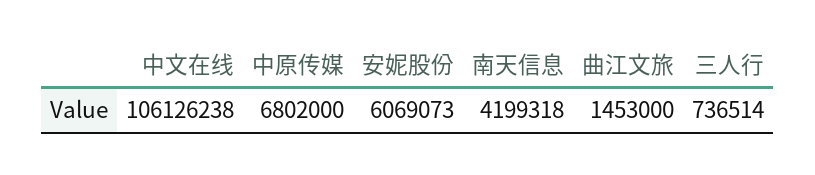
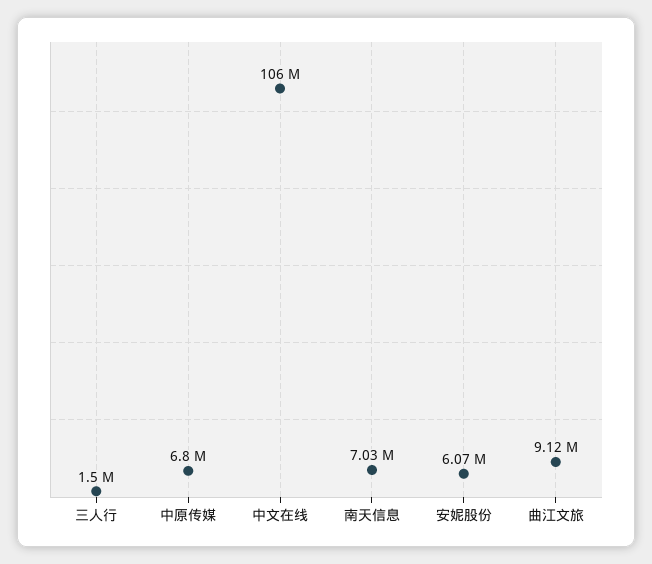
  {
    "中文在线": 106126238,
    "中原传媒": 6802000,
    "安妮股份": 6069073,
-   "南天信息": 4199318,
+   "南天信息": 7030000,
-   "曲江文旅": 1453000,
+   "曲江文旅": 9120000,
-   "三人行": 736514
+   "三人行": 1500000
  }

